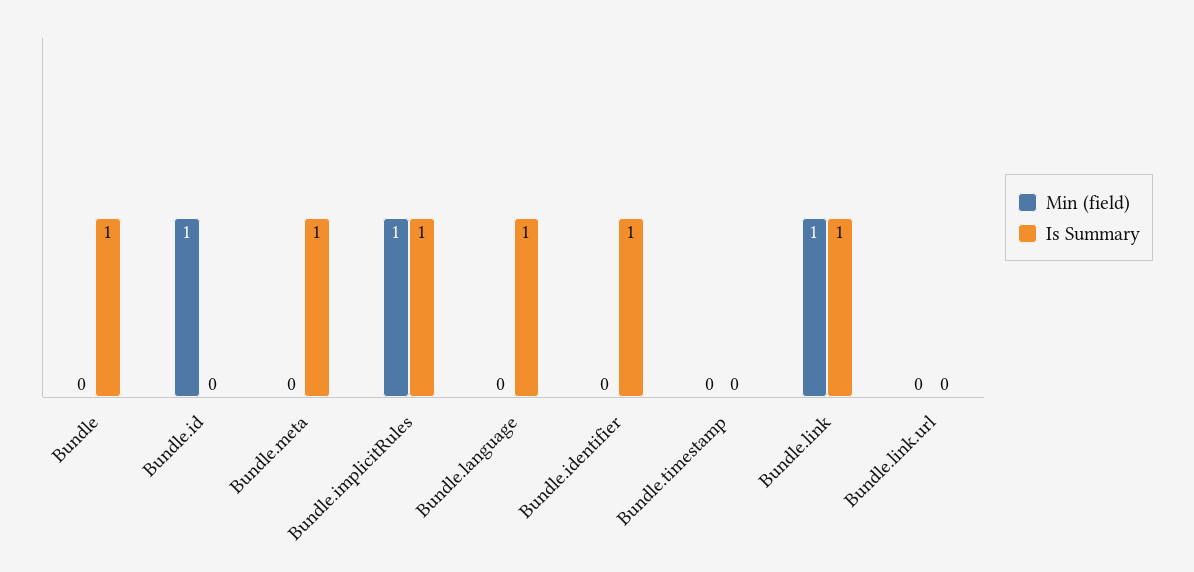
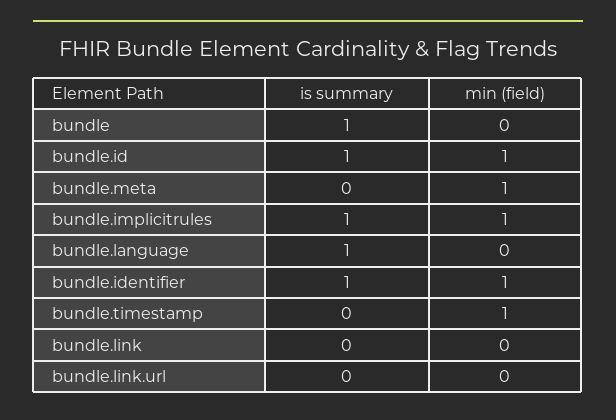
  {
    "Min (field)": {
      "Bundle": 0,
      "Bundle.id": 1,
-     "Bundle.meta": 0,
+     "Bundle.meta": 1,
      "Bundle.implicitRules": 1,
      "Bundle.language": 0,
-     "Bundle.identifier": 0,
+     "Bundle.identifier": 1,
-     "Bundle.timestamp": 0,
+     "Bundle.timestamp": 1,
-     "Bundle.link": 1,
+     "Bundle.link": 0,
      "Bundle.link.url": 0
    },
    "Is Summary": {
      "Bundle": 1,
-     "Bundle.id": 0,
+     "Bundle.id": 1,
-     "Bundle.meta": 1,
+     "Bundle.meta": 0,
      "Bundle.implicitRules": 1,
      "Bundle.language": 1,
      "Bundle.identifier": 1,
      "Bundle.timestamp": 0,
-     "Bundle.link": 1,
+     "Bundle.link": 0,
      "Bundle.link.url": 0
    }
  }

